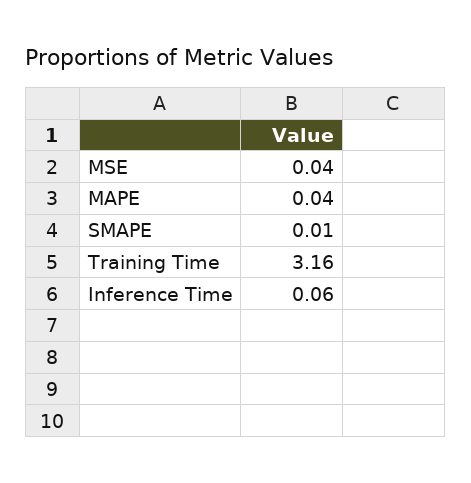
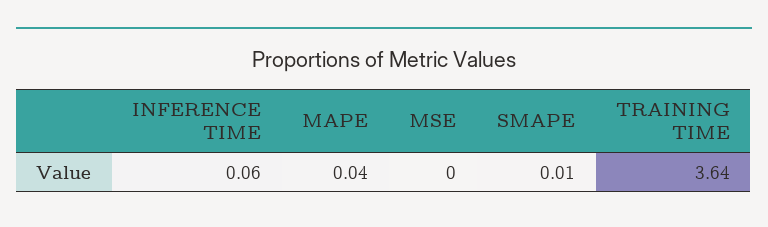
  {
-   "MSE": 0.04,
+   "MSE": 0,
    "MAPE": 0.04,
    "SMAPE": 0.01,
-   "Training Time": 3.16,
+   "Training Time": 3.64,
    "Inference Time": 0.06
  }

